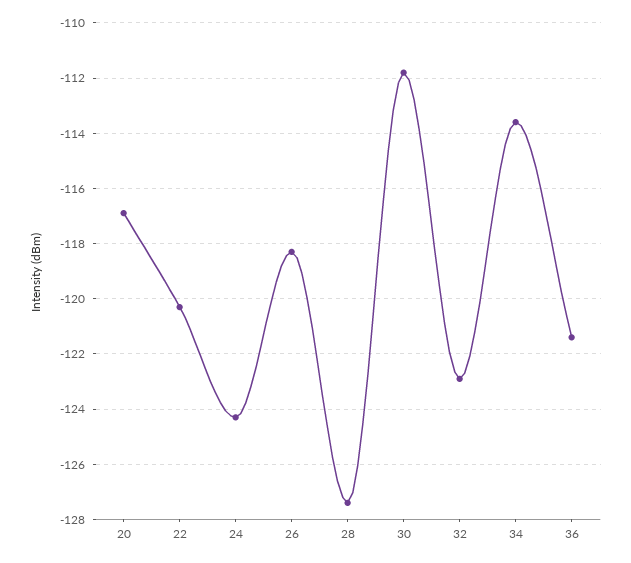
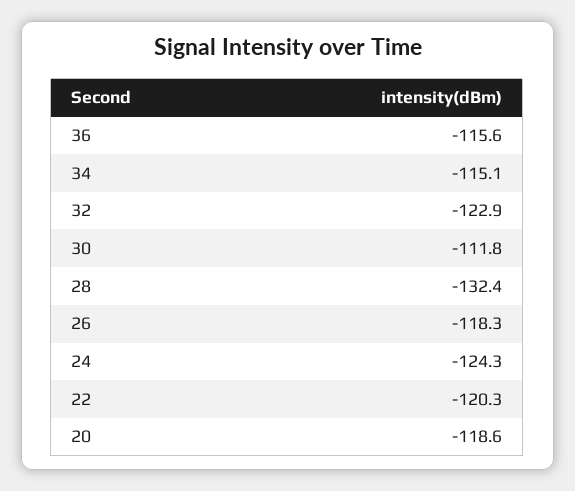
  {
-   "20": -117,
+   "20": -118.6,
    "22": -120.3,
    "24": -124.3,
    "26": -118.3,
-   "28": -127.5,
+   "28": -132.4,
    "30": -111.8,
    "32": -122.9,
-   "34": -113.5,
+   "34": -115.1,
-   "36": -121.5
+   "36": -115.6
  }

